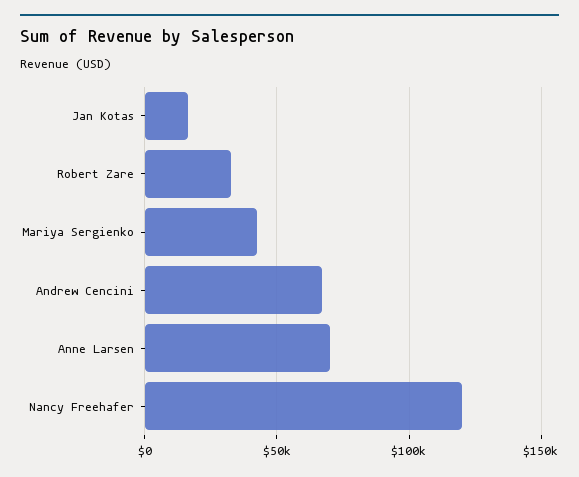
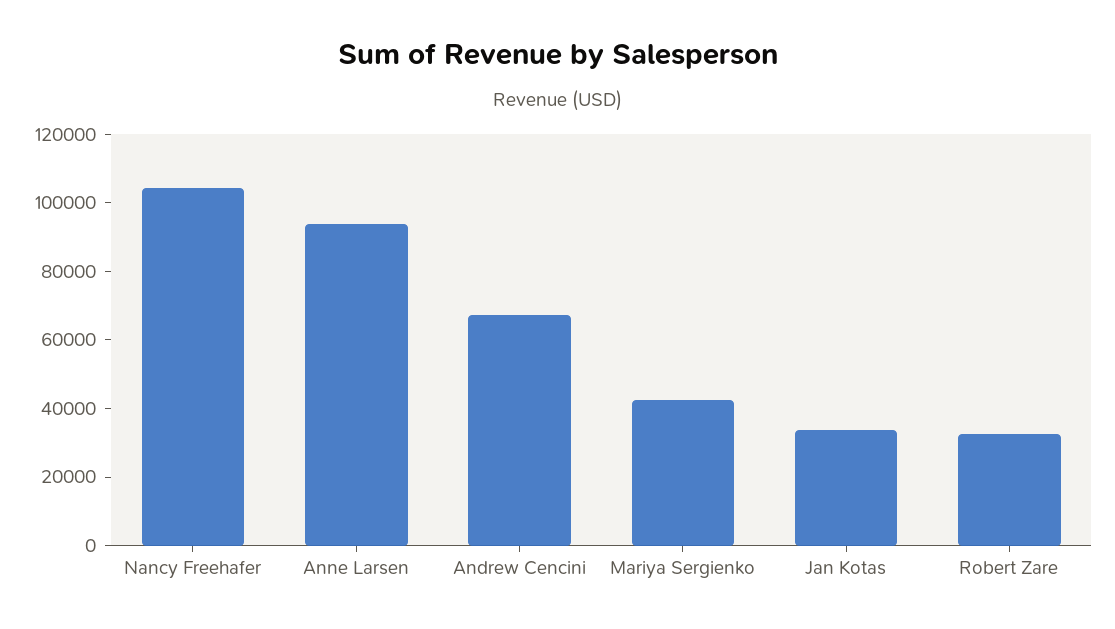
  {
-   "Jan Kotas": 15000,
+   "Jan Kotas": 35000,
    "Robert Zare": 35000,
    "Mariya Sergienko": 40000,
    "Andrew Cencini": 65000,
-   "Anne Larsen": 70000,
+   "Anne Larsen": 95000,
-   "Nancy Freehafer": 120000
+   "Nancy Freehafer": 105000
  }

